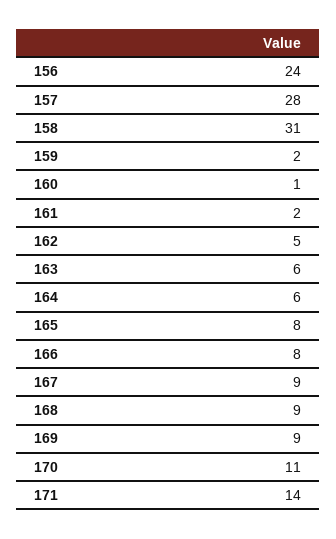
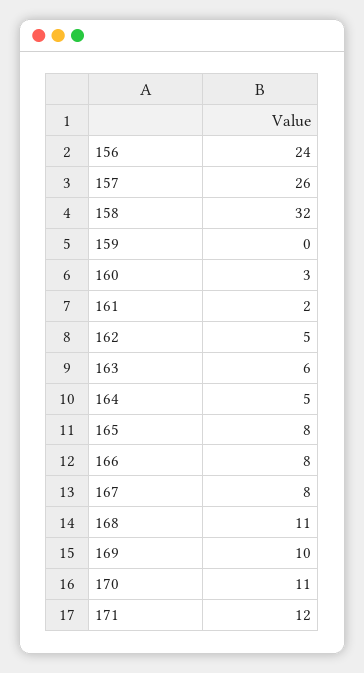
  {
    "156": 24,
-   "157": 28,
+   "157": 26,
-   "158": 31,
+   "158": 32,
-   "159": 2,
+   "159": 0,
-   "160": 1,
+   "160": 3,
    "161": 2,
    "162": 5,
    "163": 6,
-   "164": 6,
+   "164": 5,
    "165": 8,
    "166": 8,
-   "167": 9,
+   "167": 8,
-   "168": 9,
+   "168": 11,
-   "169": 9,
+   "169": 10,
    "170": 11,
-   "171": 14
+   "171": 12
  }

